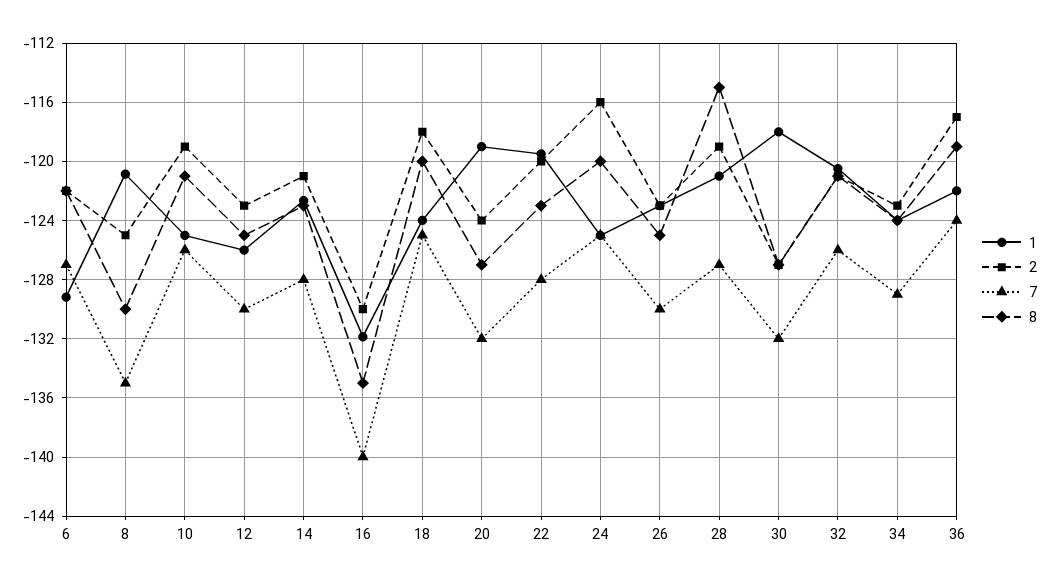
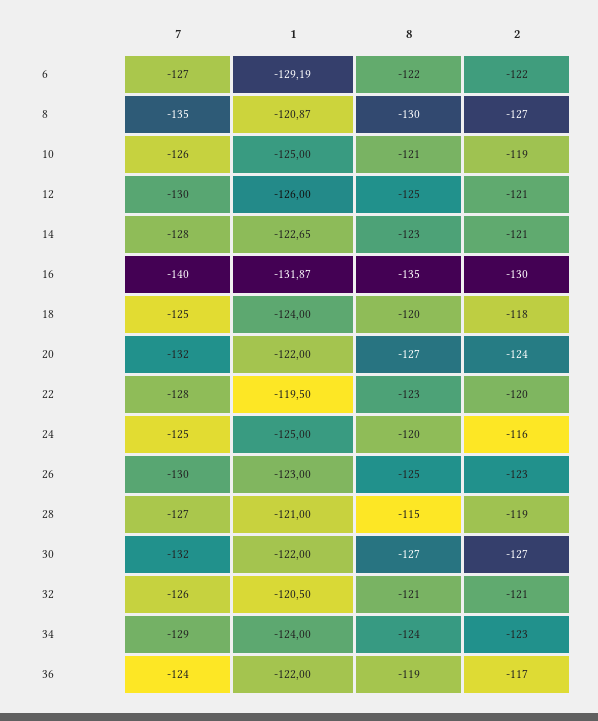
  {
    "1": {
      "6": -129.19,
      "8": -120.87,
      "10": -125,
      "12": -126,
      "14": -122.65,
      "16": -131.87,
      "18": -124,
-     "20": -119,
+     "20": -122,
      "22": -119.5,
      "24": -125,
      "26": -123,
      "28": -121,
-     "30": -118,
+     "30": -122,
      "32": -120.5,
      "34": -124,
      "36": -122
    },
    "2": {
      "6": -122,
-     "8": -125,
+     "8": -127,
      "10": -119,
-     "12": -123,
+     "12": -121,
      "14": -121,
      "16": -130,
      "18": -118,
      "20": -124,
      "22": -120,
      "24": -116,
      "26": -123,
      "28": -119,
      "30": -127,
      "32": -121,
      "34": -123,
      "36": -117
    },
    "7": {
      "6": -127,
      "8": -135,
      "10": -126,
      "12": -130,
      "14": -128,
      "16": -140,
      "18": -125,
      "20": -132,
      "22": -128,
      "24": -125,
      "26": -130,
      "28": -127,
      "30": -132,
      "32": -126,
      "34": -129,
      "36": -124
    },
    "8": {
      "6": -122,
      "8": -130,
      "10": -121,
      "12": -125,
      "14": -123,
      "16": -135,
      "18": -120,
      "20": -127,
      "22": -123,
      "24": -120,
      "26": -125,
      "28": -115,
      "30": -127,
      "32": -121,
      "34": -124,
      "36": -119
    }
  }

